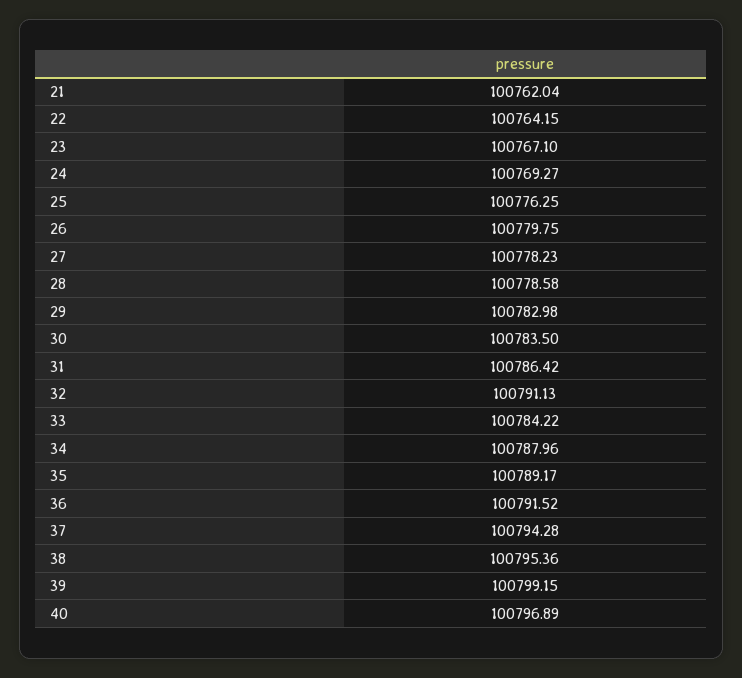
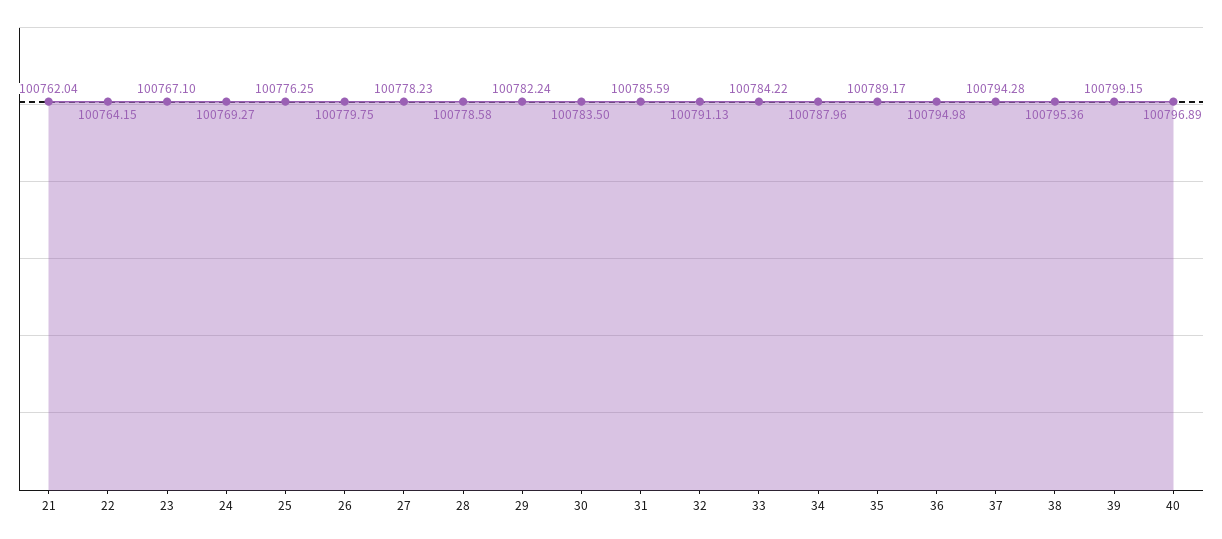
  {
    "21": 100762.04,
    "22": 100764.15,
    "23": 100767.1,
    "24": 100769.27,
    "25": 100776.25,
    "26": 100779.75,
    "27": 100778.23,
    "28": 100778.58,
-   "29": 100782.98,
+   "29": 100782.24,
    "30": 100783.5,
-   "31": 100786.42,
+   "31": 100785.59,
    "32": 100791.13,
    "33": 100784.22,
    "34": 100787.96,
    "35": 100789.17,
-   "36": 100791.52,
+   "36": 100794.98,
    "37": 100794.28,
    "38": 100795.36,
    "39": 100799.15,
    "40": 100796.89
  }

